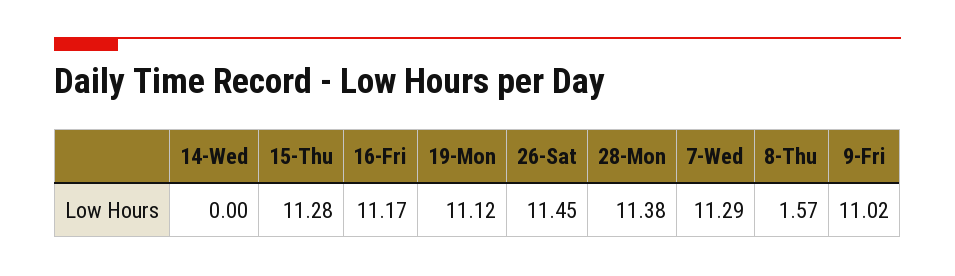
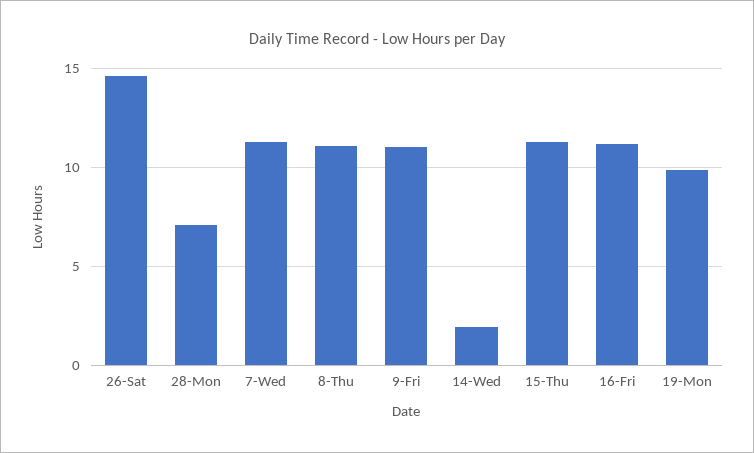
  {
-   "14-Wed": 0,
+   "14-Wed": 2,
    "15-Thu": 11.28,
    "16-Fri": 11.17,
-   "19-Mon": 11.12,
+   "19-Mon": 10,
-   "26-Sat": 11.45,
+   "26-Sat": 14.5,
-   "28-Mon": 11.38,
+   "28-Mon": 7,
    "7-Wed": 11.29,
-   "8-Thu": 1.57,
+   "8-Thu": 11,
    "9-Fri": 11.02
  }

